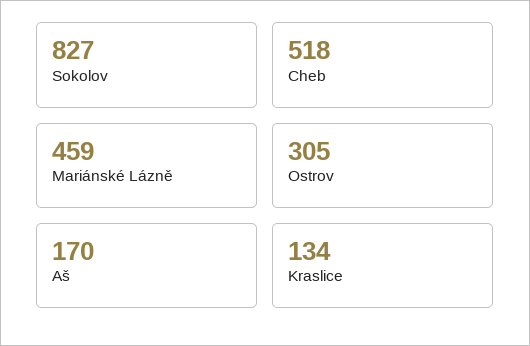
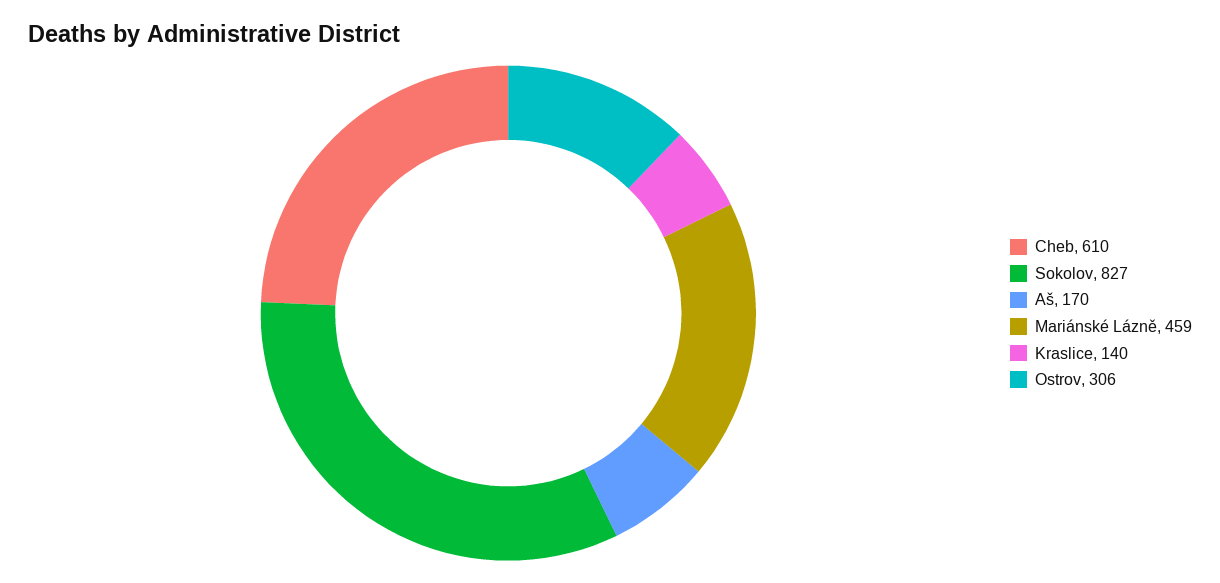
  {
    "Sokolov": 827,
-   "Cheb": 518,
+   "Cheb": 610,
    "Mariánské Lázně": 459,
-   "Ostrov": 305,
+   "Ostrov": 306,
    "Aš": 170,
-   "Kraslice": 134
+   "Kraslice": 140
  }

